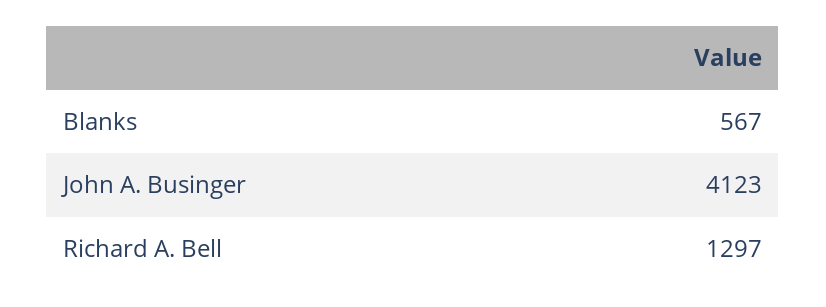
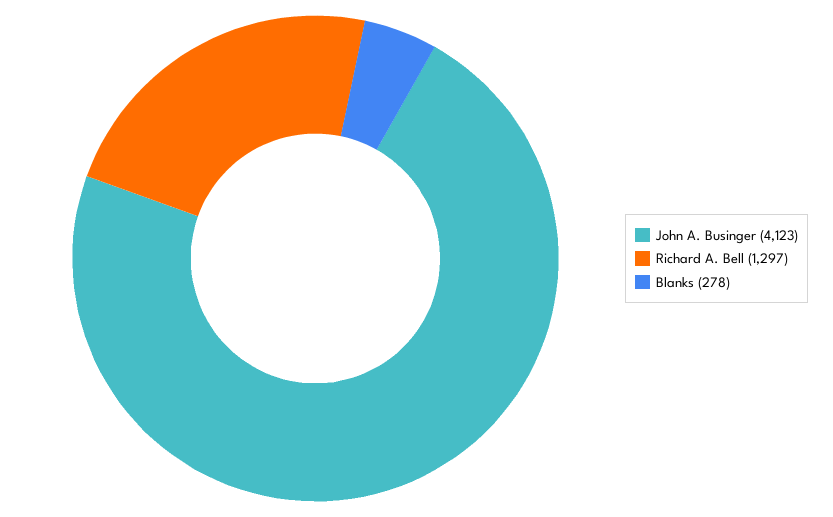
  {
-   "Blanks": 567,
+   "Blanks": 278,
    "John A. Businger": 4123,
    "Richard A. Bell": 1297
  }

